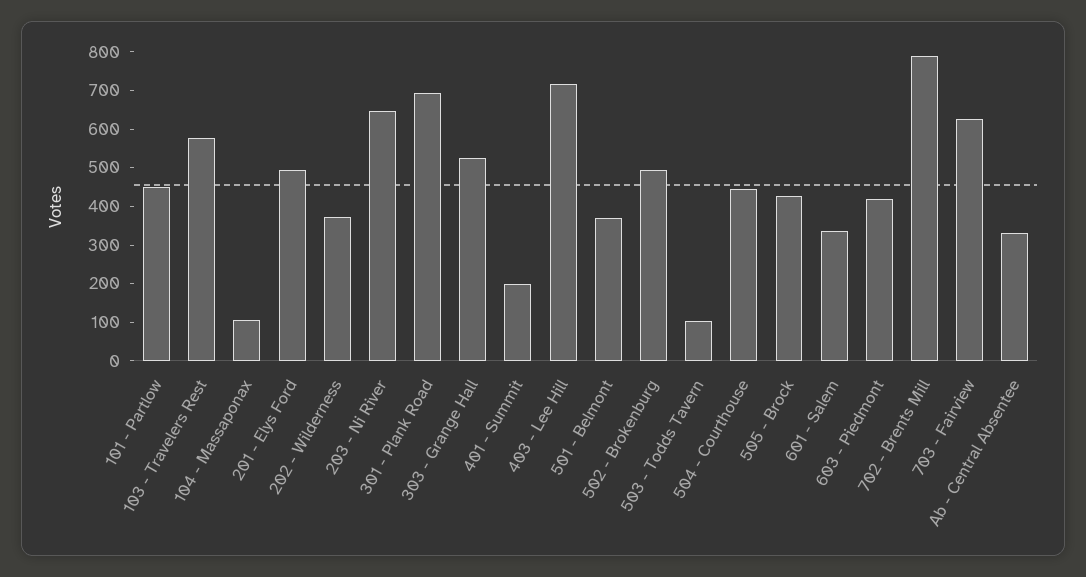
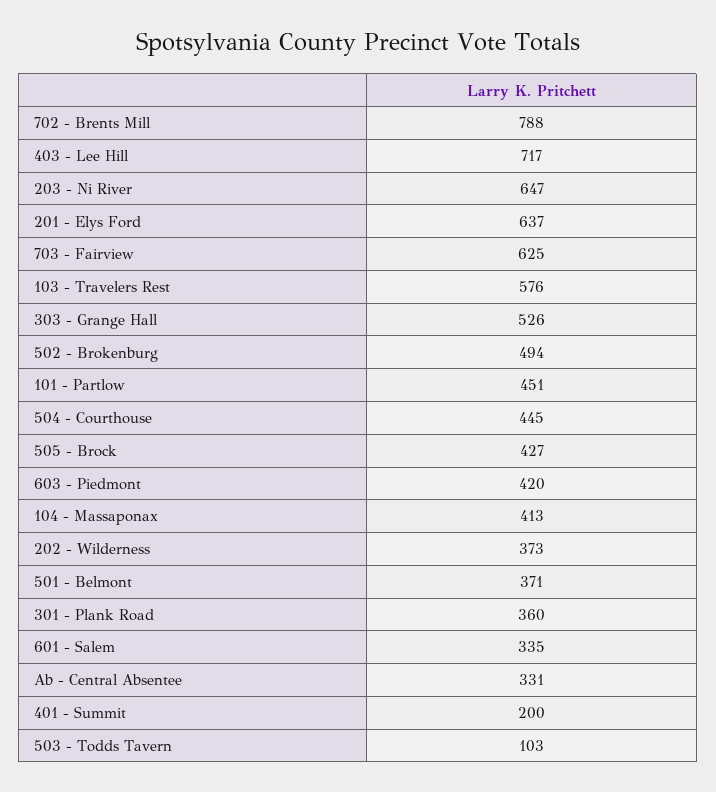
  {
    "101 - Partlow": 451,
    "103 - Travelers Rest": 576,
-   "104 - Massaponax": 100,
+   "104 - Massaponax": 413,
-   "201 - Elys Ford": 500,
+   "201 - Elys Ford": 637,
    "202 - Wilderness": 373,
    "203 - Ni River": 647,
-   "301 - Plank Road": 700,
+   "301 - Plank Road": 360,
    "303 - Grange Hall": 526,
    "401 - Summit": 200,
    "403 - Lee Hill": 717,
    "501 - Belmont": 371,
    "502 - Brokenburg": 494,
    "503 - Todds Tavern": 103,
    "504 - Courthouse": 445,
    "505 - Brock": 427,
    "601 - Salem": 335,
    "603 - Piedmont": 420,
    "702 - Brents Mill": 788,
    "703 - Fairview": 625,
    "Ab - Central Absentee": 331
  }

